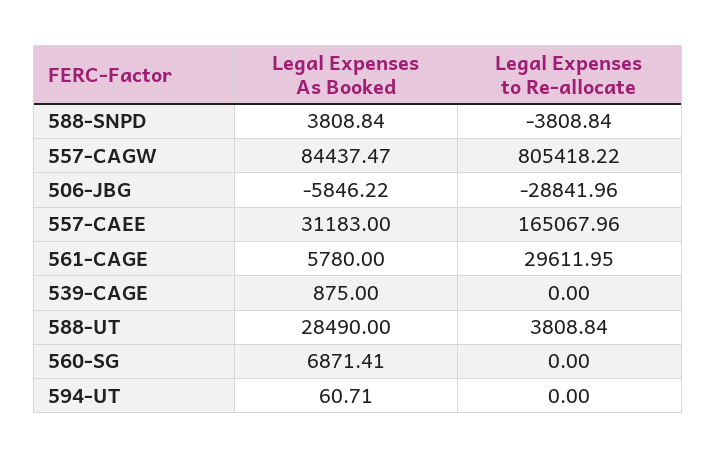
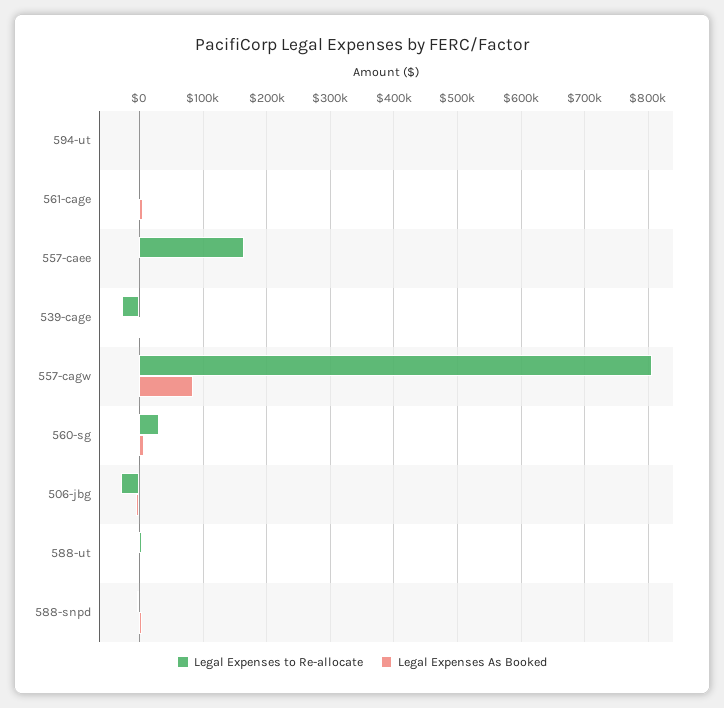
  {
    "Legal Expenses As Booked": {
      "588-SNPD": 3808.84,
      "557-CAGW": 84437.47,
      "506-JBG": -5846.22,
-     "557-CAEE": 31183,
+     "557-CAEE": 0,
      "561-CAGE": 5780,
      "539-CAGE": 875,
-     "588-UT": 28490,
+     "588-UT": 0,
      "560-SG": 6871.41,
      "594-UT": 60.71
    },
    "Legal Expenses to Re-allocate": {
      "588-SNPD": -3808.84,
      "557-CAGW": 805418.22,
      "506-JBG": -28841.96,
      "557-CAEE": 165067.96,
-     "561-CAGE": 29611.95,
+     "561-CAGE": 0,
-     "539-CAGE": 0,
+     "539-CAGE": -30000,
      "588-UT": 3808.84,
-     "560-SG": 0,
+     "560-SG": 30000,
      "594-UT": 0
    }
  }

